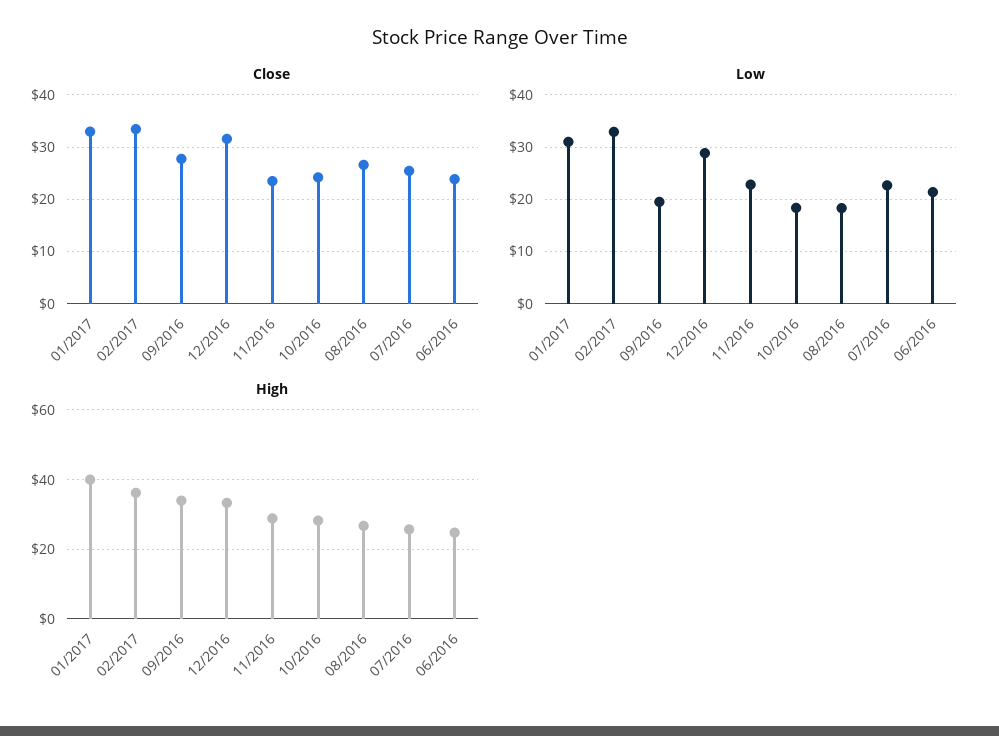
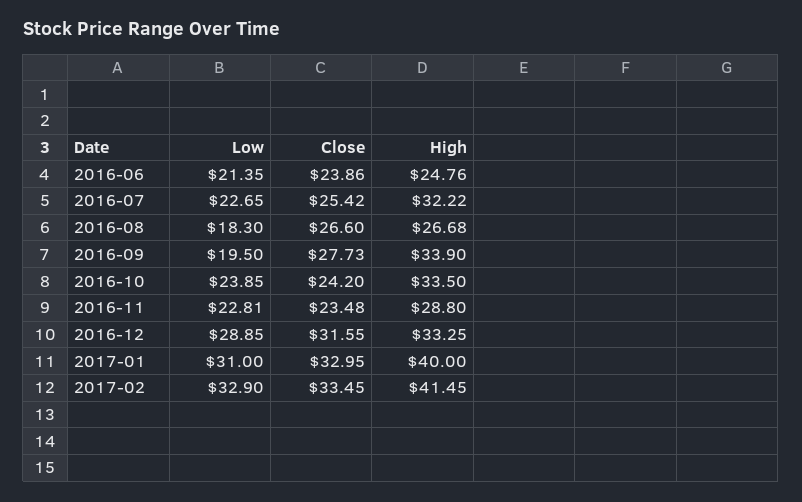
  {
    "Close": {
      "01/2017": 32.95,
      "02/2017": 33.45,
      "09/2016": 27.73,
      "12/2016": 31.55,
      "11/2016": 23.48,
      "10/2016": 24.2,
      "08/2016": 26.6,
      "07/2016": 25.42,
      "06/2016": 23.86
    },
    "Low": {
      "01/2017": 31,
      "02/2017": 32.9,
      "09/2016": 19.5,
      "12/2016": 28.85,
      "11/2016": 22.81,
-     "10/2016": 18,
+     "10/2016": 23.85,
      "08/2016": 18.3,
      "07/2016": 22.65,
      "06/2016": 21.35
    },
    "High": {
      "01/2017": 40,
-     "02/2017": 36,
+     "02/2017": 41.45,
      "09/2016": 33.9,
      "12/2016": 33.25,
      "11/2016": 28.8,
-     "10/2016": 28,
+     "10/2016": 33.5,
      "08/2016": 26.68,
-     "07/2016": 26,
+     "07/2016": 32.22,
      "06/2016": 24.76
    }
  }

